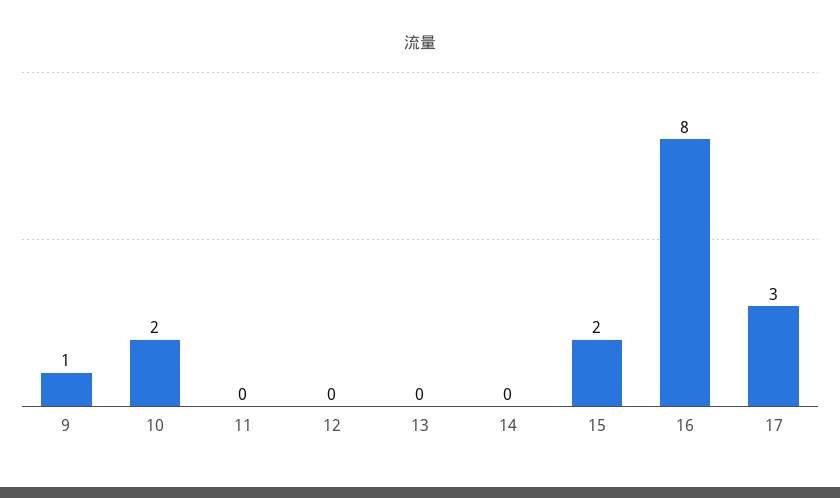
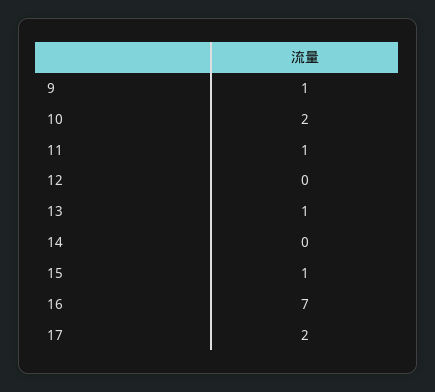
  {
    "9": 1,
    "10": 2,
-   "11": 0,
+   "11": 1,
    "12": 0,
-   "13": 0,
+   "13": 1,
    "14": 0,
-   "15": 2,
+   "15": 1,
-   "16": 8,
+   "16": 7,
-   "17": 3
+   "17": 2
  }

